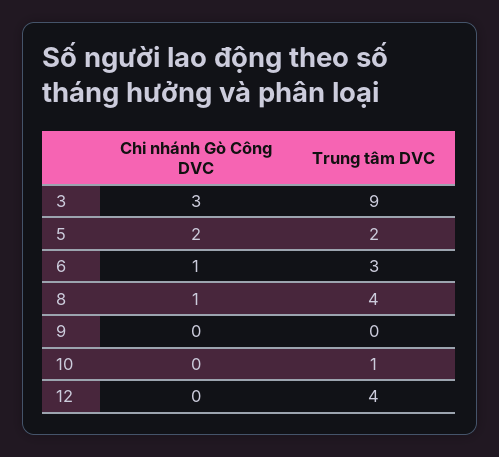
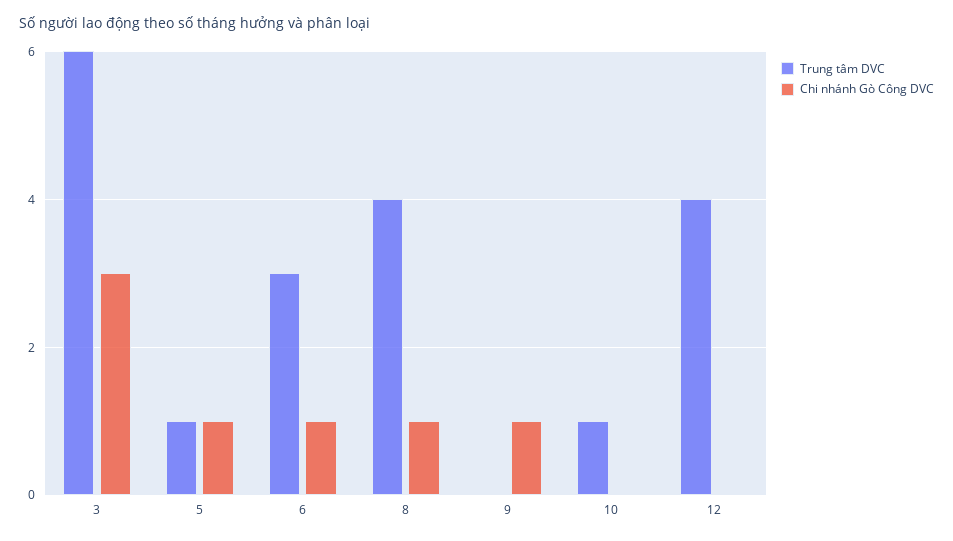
  {
    "Chi nhánh Gò Công DVC": {
      "3": 3,
-     "5": 2,
+     "5": 1,
      "6": 1,
      "8": 1,
-     "9": 0,
+     "9": 1,
      "10": 0,
      "12": 0
    },
    "Trung tâm DVC": {
-     "3": 9,
+     "3": 6,
-     "5": 2,
+     "5": 1,
      "6": 3,
      "8": 4,
      "9": 0,
      "10": 1,
      "12": 4
    }
  }

